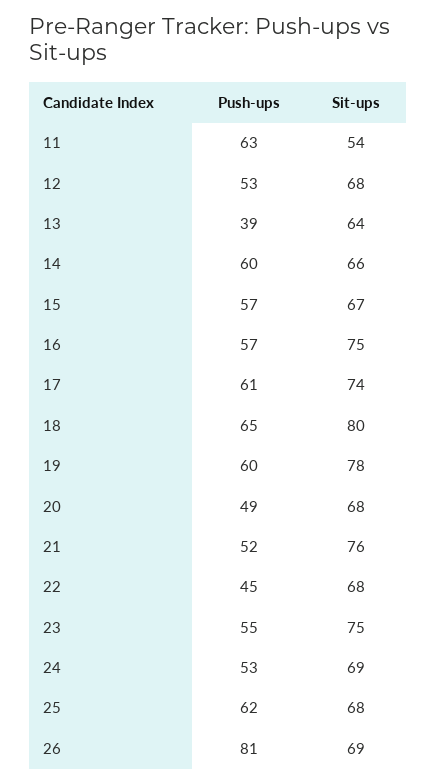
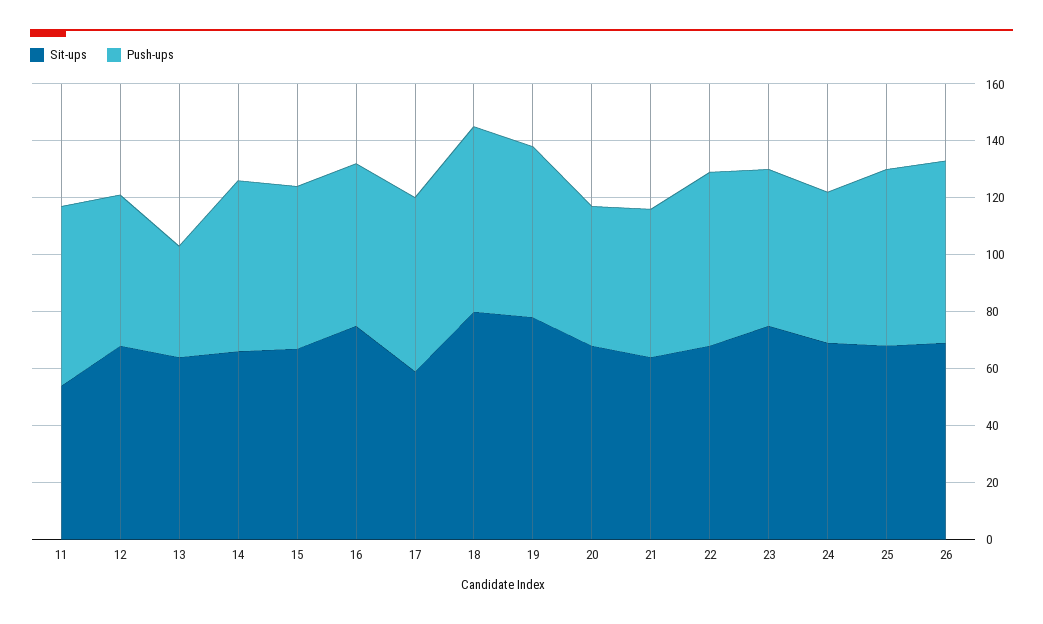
  {
    "Push-ups": {
      "11": 63,
      "12": 53,
      "13": 39,
      "14": 60,
      "15": 57,
      "16": 57,
      "17": 61,
      "18": 65,
      "19": 60,
      "20": 49,
      "21": 52,
-     "22": 45,
+     "22": 60,
      "23": 55,
      "24": 53,
      "25": 62,
-     "26": 81
+     "26": 65
    },
    "Sit-ups": {
      "11": 54,
      "12": 68,
      "13": 64,
      "14": 66,
      "15": 67,
      "16": 75,
-     "17": 74,
+     "17": 60,
      "18": 80,
      "19": 78,
      "20": 68,
-     "21": 76,
+     "21": 65,
      "22": 68,
      "23": 75,
      "24": 69,
      "25": 68,
      "26": 69
    }
  }

